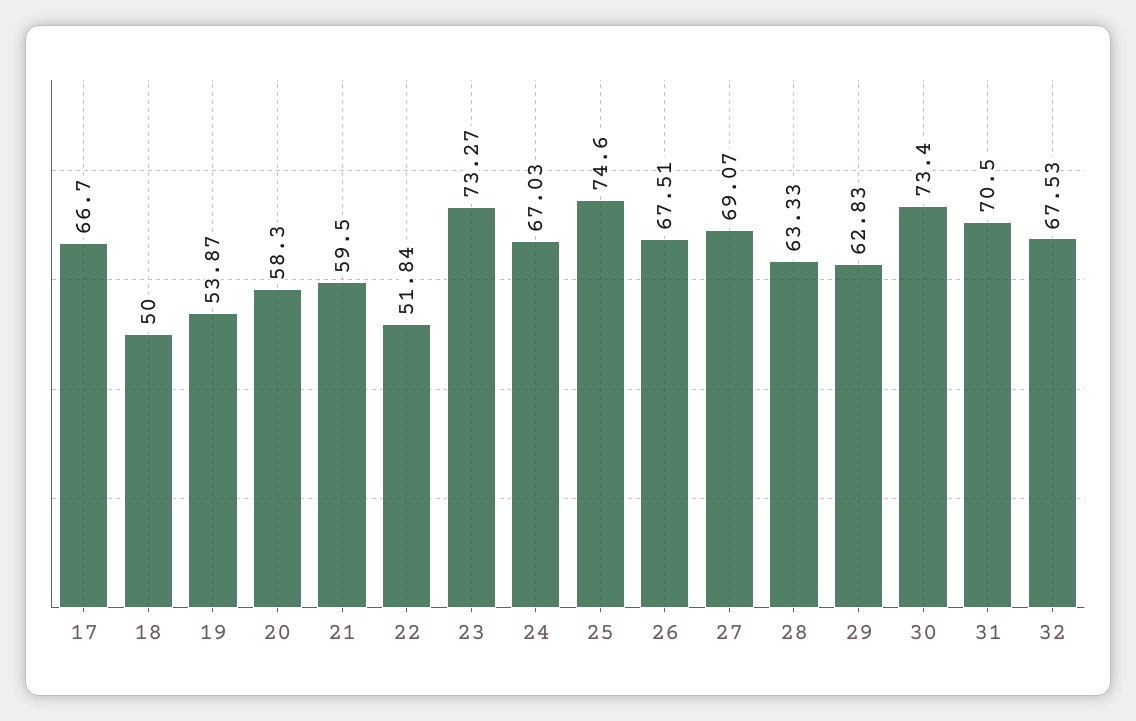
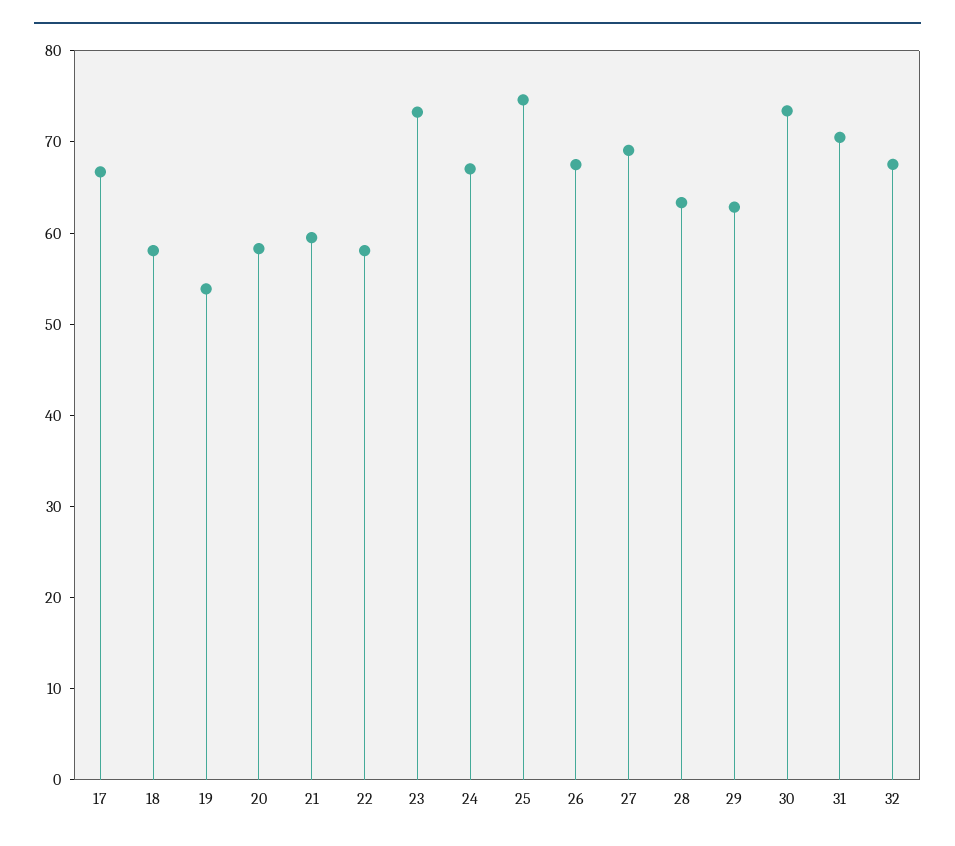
  {
    "17": 66.7,
-   "18": 50,
+   "18": 58,
    "19": 53.87,
    "20": 58.3,
    "21": 59.5,
-   "22": 51.84,
+   "22": 58,
    "23": 73.27,
    "24": 67.03,
    "25": 74.6,
    "26": 67.51,
    "27": 69.07,
    "28": 63.33,
    "29": 62.83,
    "30": 73.4,
    "31": 70.5,
    "32": 67.53
  }

